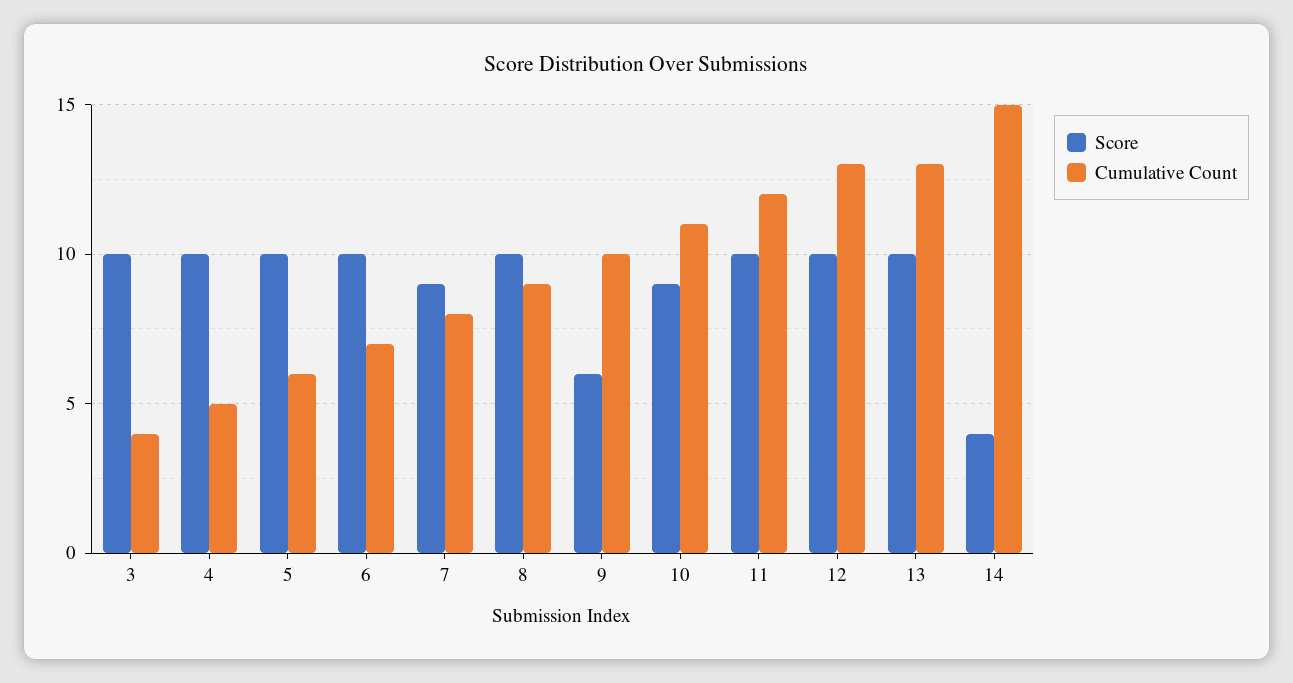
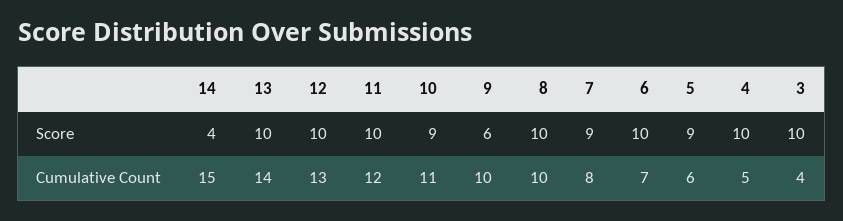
  {
    "Score": {
      "3": 10,
      "4": 10,
-     "5": 10,
+     "5": 9,
      "6": 10,
      "7": 9,
      "8": 10,
      "9": 6,
      "10": 9,
      "11": 10,
      "12": 10,
      "13": 10,
      "14": 4
    },
    "Cumulative Count": {
      "3": 4,
      "4": 5,
      "5": 6,
      "6": 7,
      "7": 8,
-     "8": 9,
+     "8": 10,
      "9": 10,
      "10": 11,
      "11": 12,
      "12": 13,
-     "13": 13,
+     "13": 14,
      "14": 15
    }
  }

